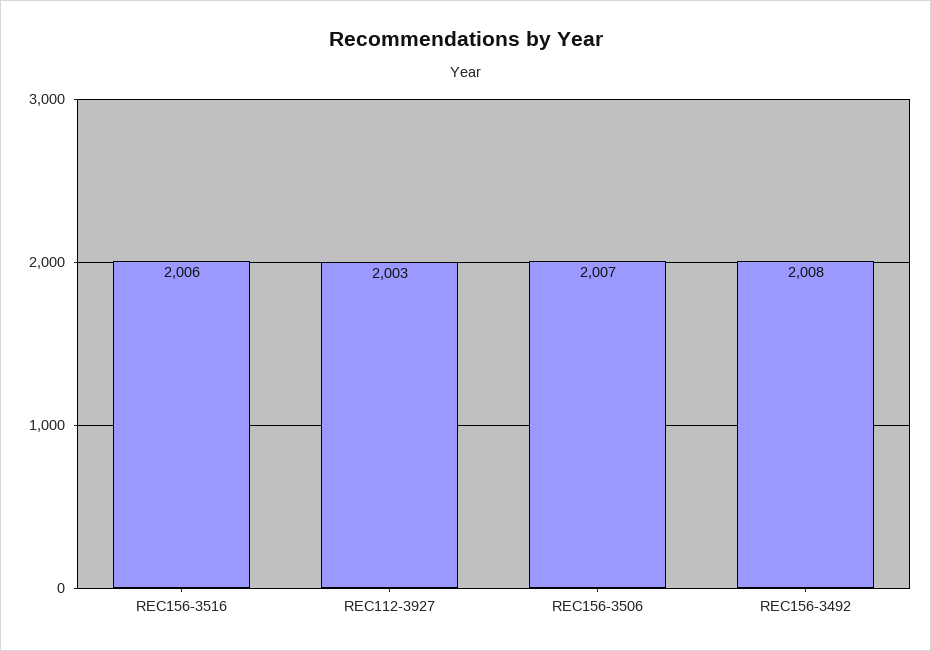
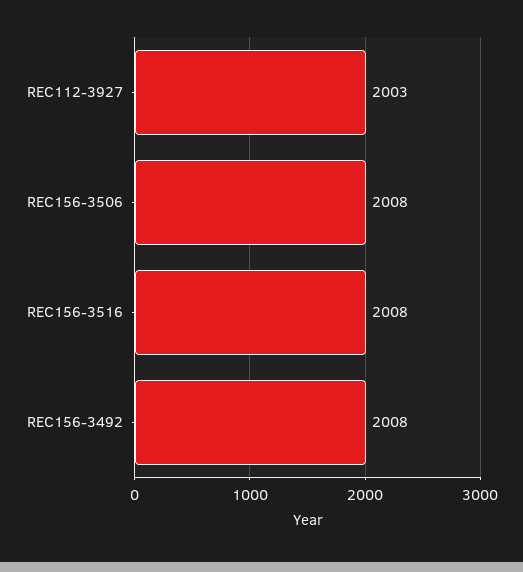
  {
-   "REC156-3516": 2006,
+   "REC156-3516": 2008,
    "REC112-3927": 2003,
-   "REC156-3506": 2007,
+   "REC156-3506": 2008,
    "REC156-3492": 2008
  }

